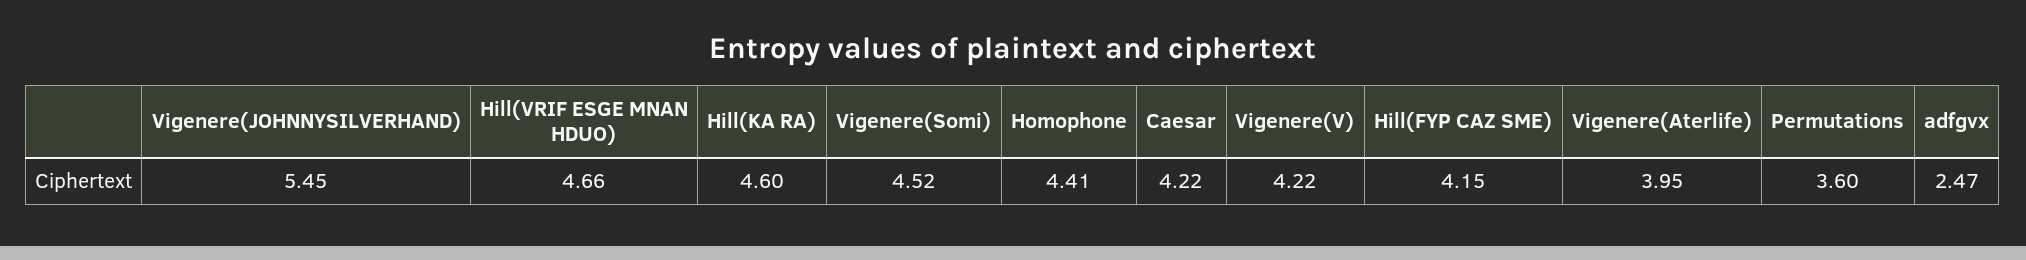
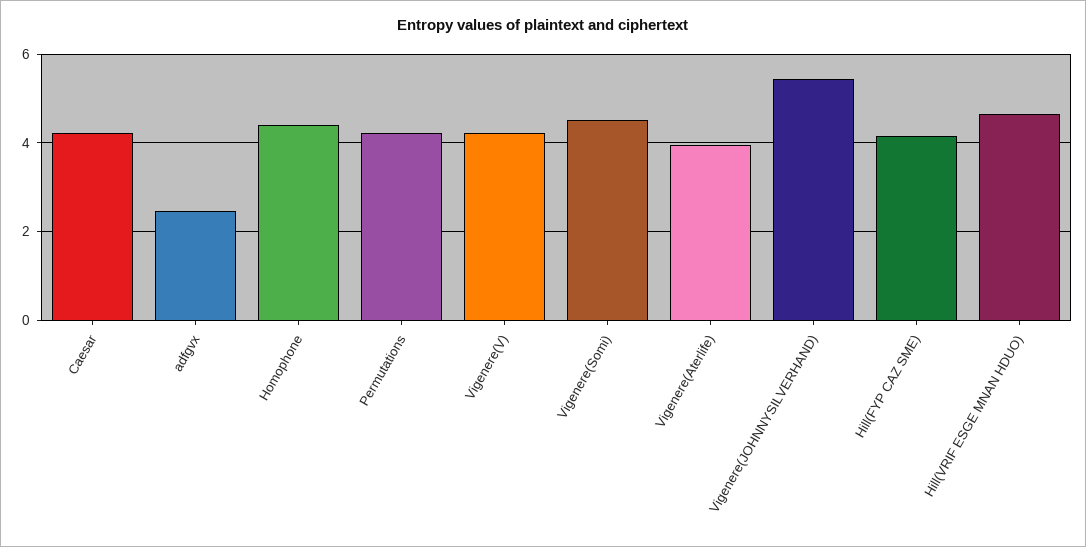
  {
    "Vigenere(JOHNNYSILVERHAND)": 5.45,
    "Hill(VRIF ESGE MNAN HDUO)": 4.66,
-   "Hill(KA RA)": 4.6,
    "Vigenere(Somi)": 4.52,
    "Homophone": 4.41,
    "Caesar": 4.22,
    "Vigenere(V)": 4.22,
    "Hill(FYP CAZ SME)": 4.15,
    "Vigenere(Aterlife)": 3.95,
-   "Permutations": 3.6,
+   "Permutations": 4.2,
    "adfgvx": 2.47
  }

